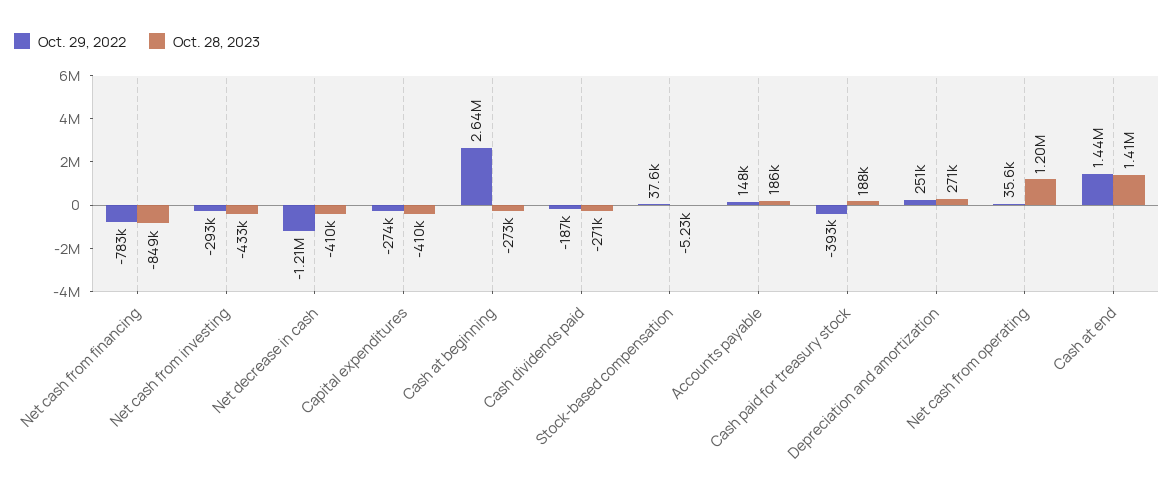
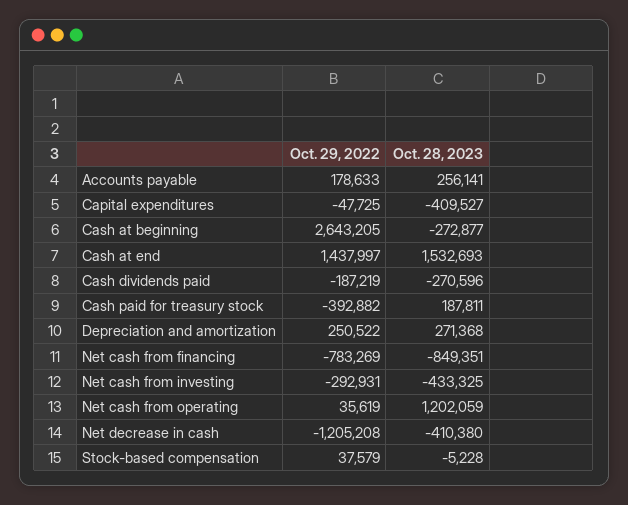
  {
    "Oct. 29, 2022": {
      "Net cash from financing": -783269,
      "Net cash from investing": -292931,
      "Net decrease in cash": -1205208,
-     "Capital expenditures": -274000,
+     "Capital expenditures": -47725,
      "Cash at beginning": 2643205,
      "Cash dividends paid": -187219,
      "Stock-based compensation": 37579,
-     "Accounts payable": 148000,
+     "Accounts payable": 178633,
      "Cash paid for treasury stock": -392882,
      "Depreciation and amortization": 250522,
      "Net cash from operating": 35619,
      "Cash at end": 1437997
    },
    "Oct. 28, 2023": {
      "Net cash from financing": -849351,
      "Net cash from investing": -433325,
      "Net decrease in cash": -410380,
      "Capital expenditures": -409527,
      "Cash at beginning": -272877,
      "Cash dividends paid": -270596,
      "Stock-based compensation": -5228,
-     "Accounts payable": 186000,
+     "Accounts payable": 256141,
      "Cash paid for treasury stock": 187811,
      "Depreciation and amortization": 271368,
      "Net cash from operating": 1202059,
-     "Cash at end": 1410000
+     "Cash at end": 1532693
    }
  }

